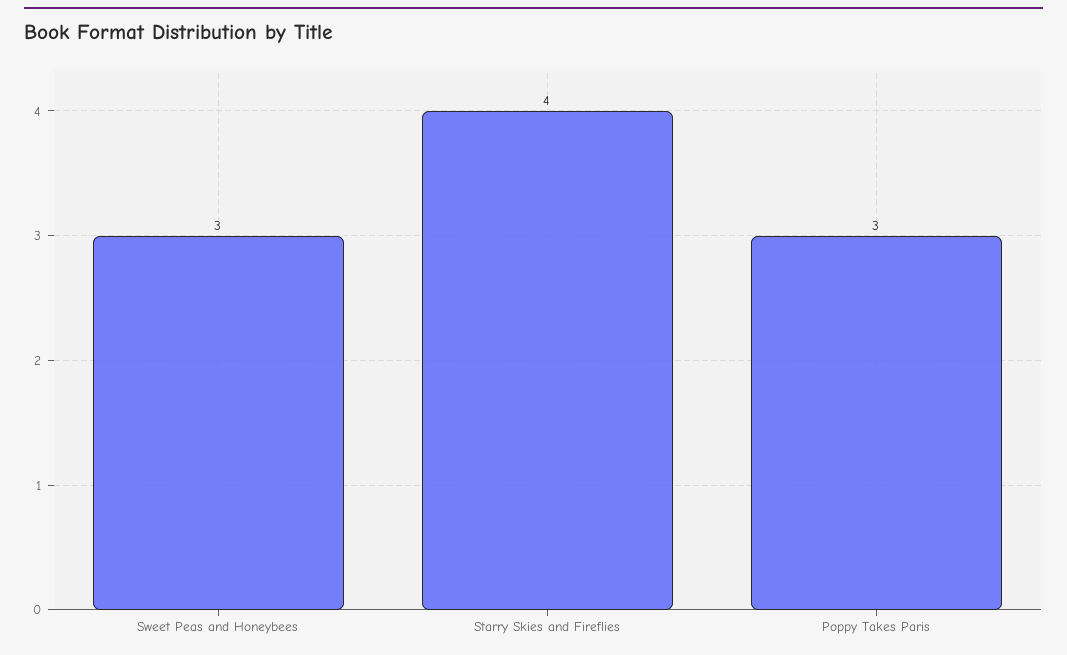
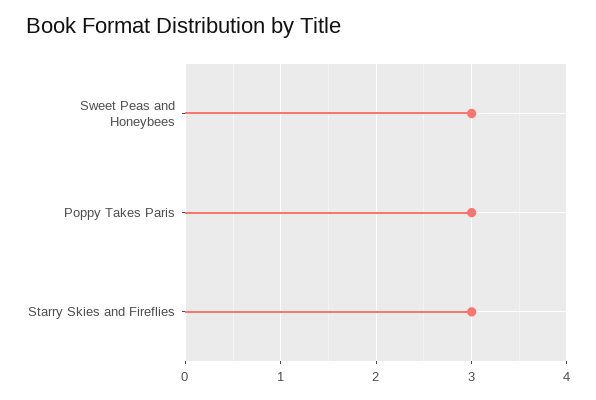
  {
    "Sweet Peas and Honeybees": 3,
-   "Starry Skies and Fireflies": 4,
+   "Starry Skies and Fireflies": 3,
    "Poppy Takes Paris": 3
  }

